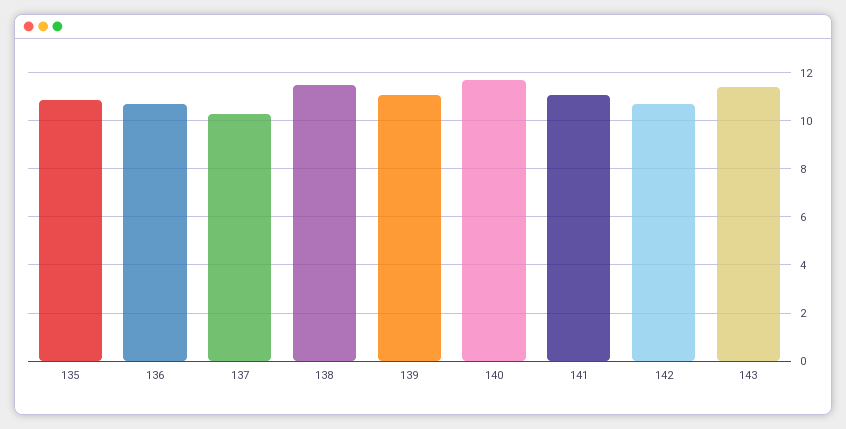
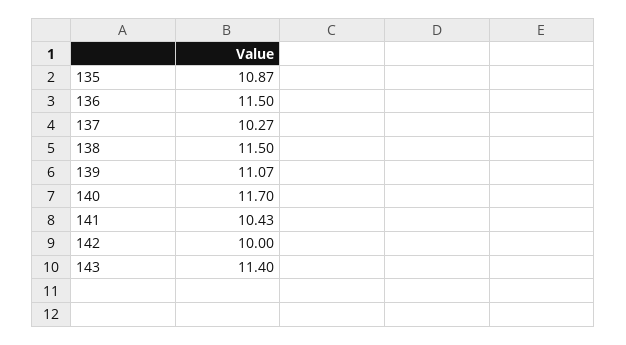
  {
    "135": 10.87,
-   "136": 10.75,
+   "136": 11.5,
    "137": 10.27,
    "138": 11.5,
    "139": 11.07,
    "140": 11.7,
-   "141": 11,
+   "141": 10.43,
-   "142": 10.75,
+   "142": 10,
    "143": 11.4
  }

